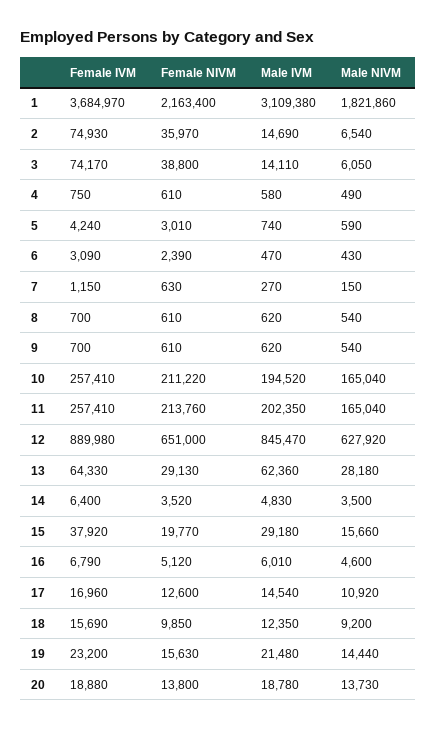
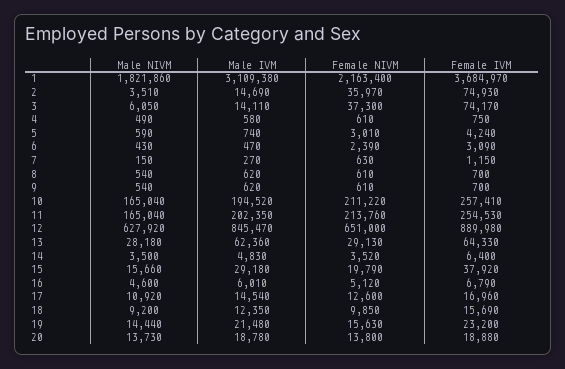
  {
    "Female IVM": {
      "1": 3684970,
      "2": 74930,
      "3": 74170,
      "4": 750,
      "5": 4240,
      "6": 3090,
      "7": 1150,
      "8": 700,
      "9": 700,
      "10": 257410,
-     "11": 257410,
+     "11": 254530,
      "12": 889980,
      "13": 64330,
      "14": 6400,
      "15": 37920,
      "16": 6790,
      "17": 16960,
      "18": 15690,
      "19": 23200,
      "20": 18880
    },
    "Female NIVM": {
      "1": 2163400,
      "2": 35970,
-     "3": 38800,
+     "3": 37300,
      "4": 610,
      "5": 3010,
      "6": 2390,
      "7": 630,
      "8": 610,
      "9": 610,
      "10": 211220,
      "11": 213760,
      "12": 651000,
      "13": 29130,
      "14": 3520,
-     "15": 19770,
+     "15": 19790,
      "16": 5120,
      "17": 12600,
      "18": 9850,
      "19": 15630,
      "20": 13800
    },
    "Male IVM": {
      "1": 3109380,
      "2": 14690,
      "3": 14110,
      "4": 580,
      "5": 740,
      "6": 470,
      "7": 270,
      "8": 620,
      "9": 620,
      "10": 194520,
      "11": 202350,
      "12": 845470,
      "13": 62360,
      "14": 4830,
      "15": 29180,
      "16": 6010,
      "17": 14540,
      "18": 12350,
      "19": 21480,
      "20": 18780
    },
    "Male NIVM": {
      "1": 1821860,
-     "2": 6540,
+     "2": 3510,
      "3": 6050,
      "4": 490,
      "5": 590,
      "6": 430,
      "7": 150,
      "8": 540,
      "9": 540,
      "10": 165040,
      "11": 165040,
      "12": 627920,
      "13": 28180,
      "14": 3500,
      "15": 15660,
      "16": 4600,
      "17": 10920,
      "18": 9200,
      "19": 14440,
      "20": 13730
    }
  }

